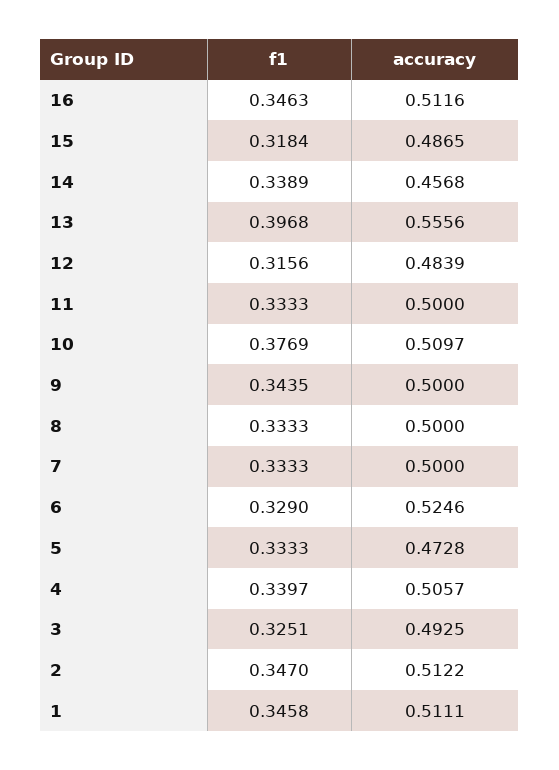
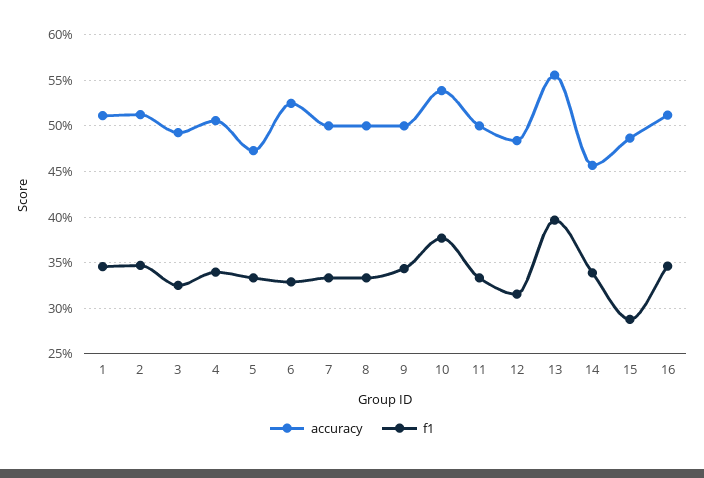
  {
    "f1": {
      "16": 0.3463,
-     "15": 0.3184,
+     "15": 0.29,
      "14": 0.3389,
      "13": 0.3968,
      "12": 0.3156,
      "11": 0.3333,
      "10": 0.3769,
      "9": 0.3435,
      "8": 0.3333,
      "7": 0.3333,
      "6": 0.329,
      "5": 0.3333,
      "4": 0.3397,
      "3": 0.3251,
      "2": 0.347,
      "1": 0.3458
    },
    "accuracy": {
      "16": 0.5116,
      "15": 0.4865,
      "14": 0.4568,
      "13": 0.5556,
      "12": 0.4839,
      "11": 0.5,
-     "10": 0.5097,
+     "10": 0.54,
      "9": 0.5,
      "8": 0.5,
      "7": 0.5,
      "6": 0.5246,
      "5": 0.4728,
      "4": 0.5057,
      "3": 0.4925,
      "2": 0.5122,
      "1": 0.5111
    }
  }

